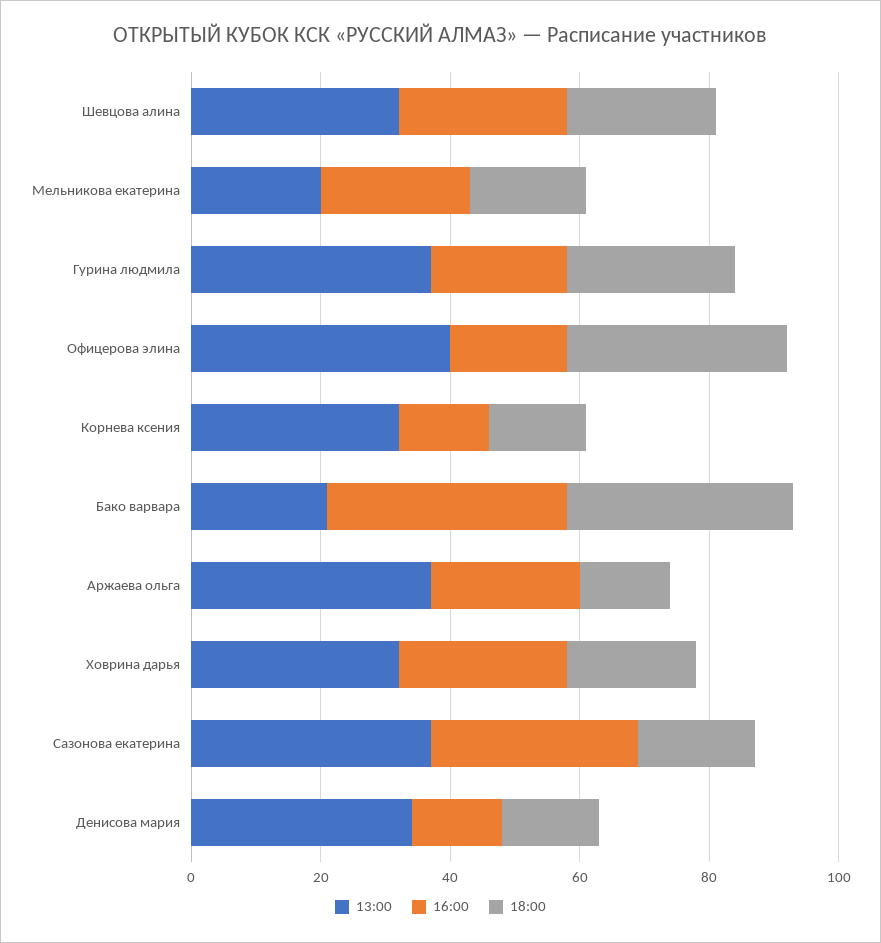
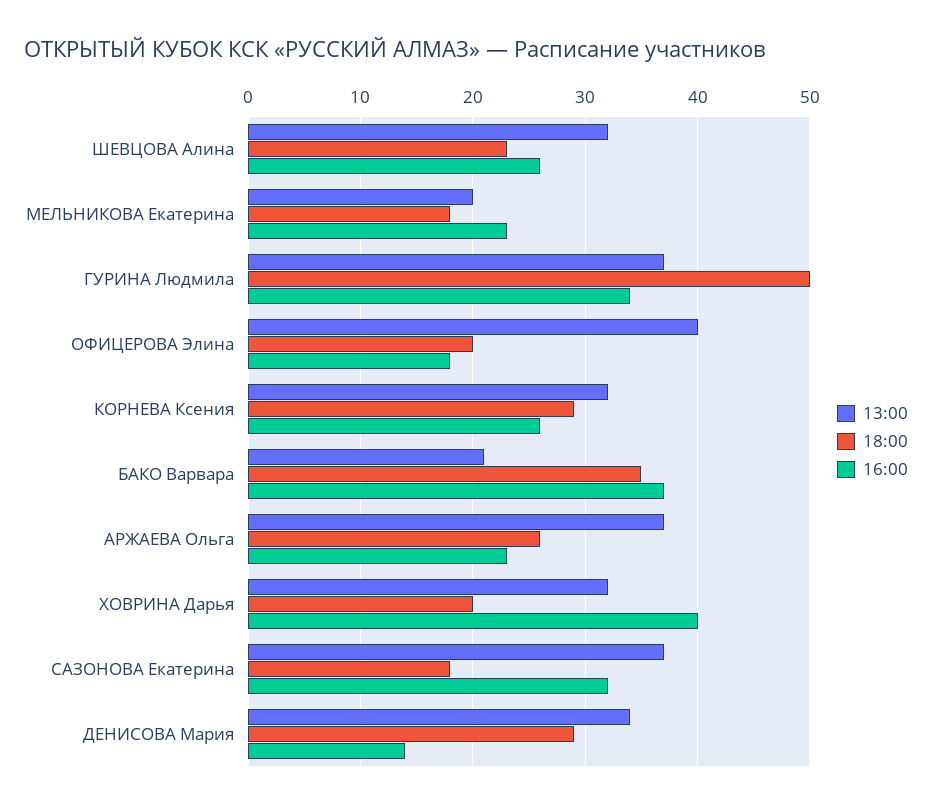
  {
    "13:00": {
      "Шевцова алина": 32,
      "Мельникова екатерина": 20,
      "Гурина людмила": 37,
      "Офицерова элина": 40,
      "Корнева ксения": 32,
      "Бако варвара": 21,
      "Аржаева ольга": 37,
      "Ховрина дарья": 32,
      "Сазонова екатерина": 37,
      "Денисова мария": 34
    },
    "16:00": {
      "Шевцова алина": 26,
      "Мельникова екатерина": 23,
-     "Гурина людмила": 20,
+     "Гурина людмила": 34,
      "Офицерова элина": 18,
-     "Корнева ксения": 15,
+     "Корнева ксения": 26,
      "Бако варвара": 37,
      "Аржаева ольга": 23,
-     "Ховрина дарья": 25,
+     "Ховрина дарья": 40,
      "Сазонова екатерина": 32,
      "Денисова мария": 14
    },
    "18:00": {
      "Шевцова алина": 23,
      "Мельникова екатерина": 18,
-     "Гурина людмила": 25,
+     "Гурина людмила": 50,
-     "Офицерова элина": 35,
+     "Офицерова элина": 20,
-     "Корнева ксения": 15,
+     "Корнева ксения": 29,
      "Бако варвара": 35,
-     "Аржаева ольга": 15,
+     "Аржаева ольга": 26,
      "Ховрина дарья": 20,
      "Сазонова екатерина": 18,
-     "Денисова мария": 15
+     "Денисова мария": 29
    }
  }

